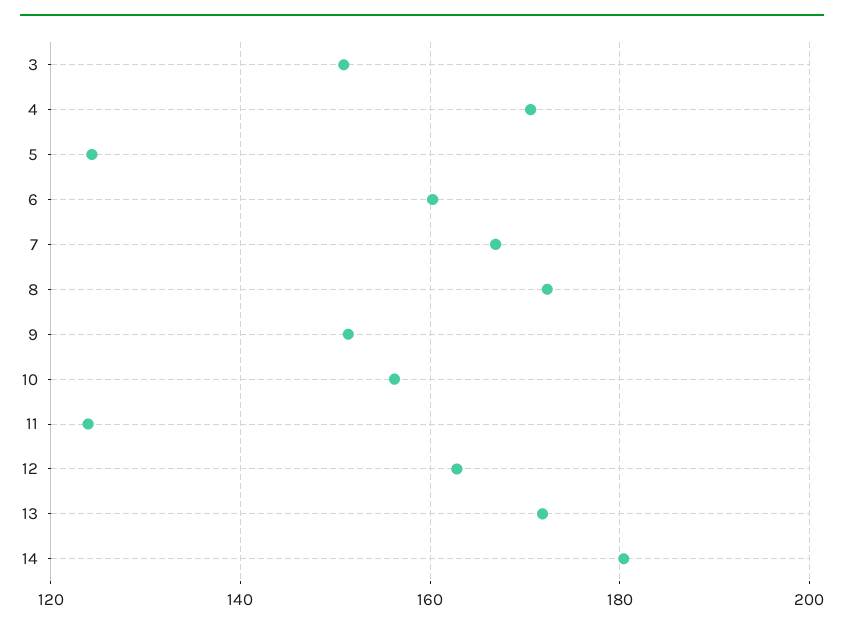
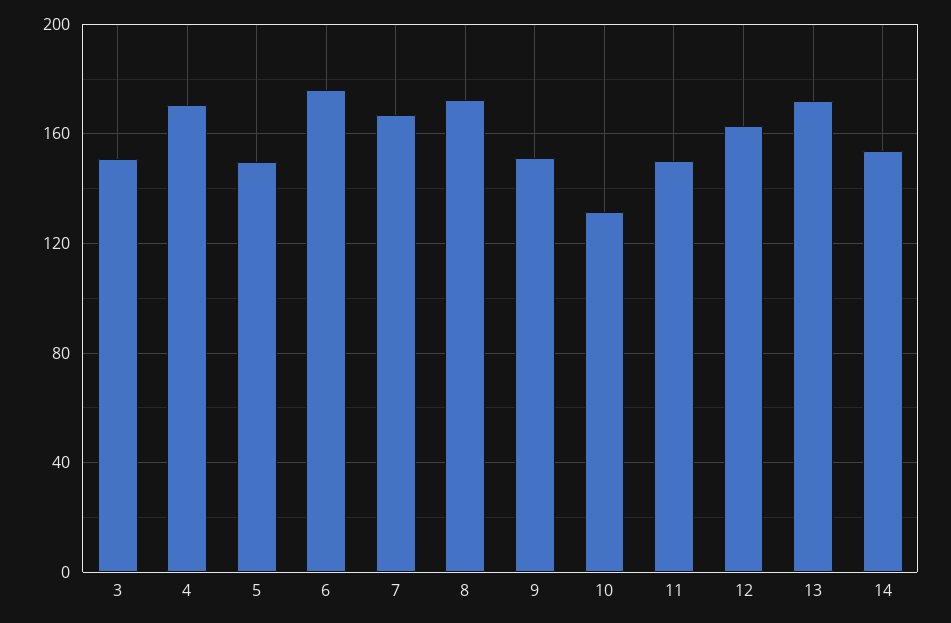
  {
    "3": 150,
    "4": 170,
-   "5": 124,
+   "5": 150,
-   "6": 160,
+   "6": 175,
    "7": 166,
    "8": 172,
    "9": 152,
-   "10": 156,
+   "10": 130,
-   "11": 124,
+   "11": 150,
    "12": 162,
    "13": 172,
-   "14": 180
+   "14": 155
  }

